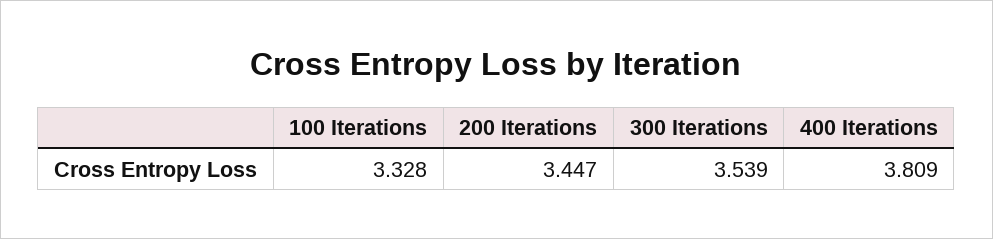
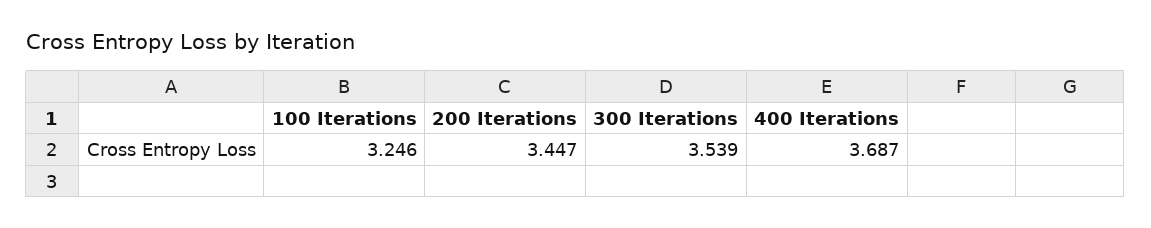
  {
-   "100 Iterations": 3.328,
+   "100 Iterations": 3.246,
    "200 Iterations": 3.447,
    "300 Iterations": 3.539,
-   "400 Iterations": 3.809
+   "400 Iterations": 3.687
  }

